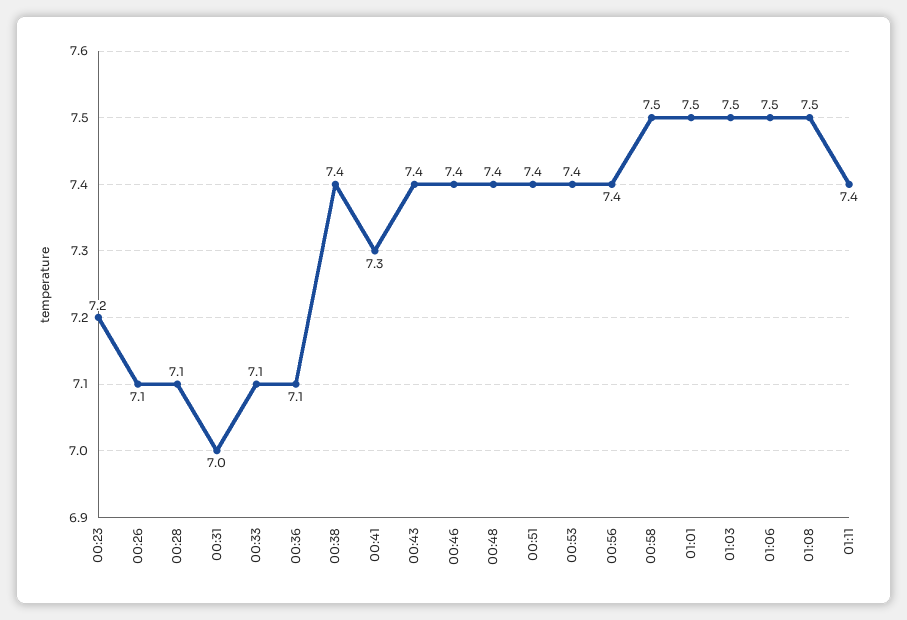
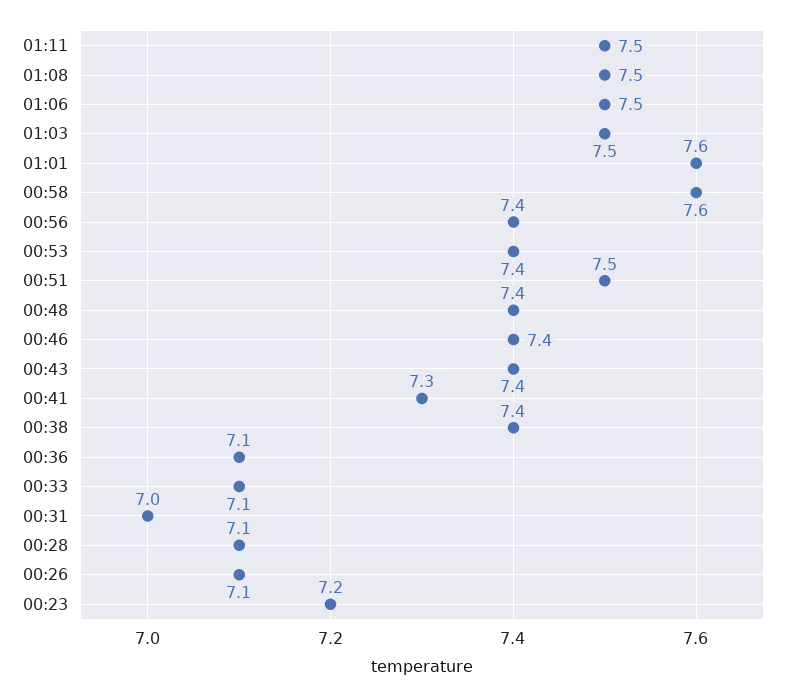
  {
    "00:23": 7.2,
    "00:26": 7.1,
    "00:28": 7.1,
    "00:31": 7,
    "00:33": 7.1,
    "00:36": 7.1,
    "00:38": 7.4,
    "00:41": 7.3,
    "00:43": 7.4,
    "00:46": 7.4,
    "00:48": 7.4,
-   "00:51": 7.4,
+   "00:51": 7.5,
    "00:53": 7.4,
    "00:56": 7.4,
-   "00:58": 7.5,
+   "00:58": 7.6,
-   "01:01": 7.5,
+   "01:01": 7.6,
    "01:03": 7.5,
    "01:06": 7.5,
    "01:08": 7.5,
-   "01:11": 7.4
+   "01:11": 7.5
  }

